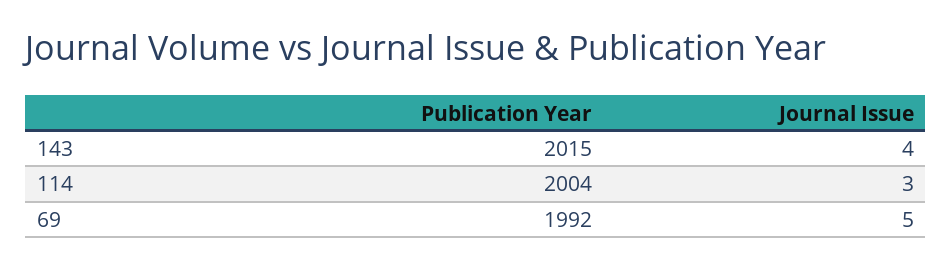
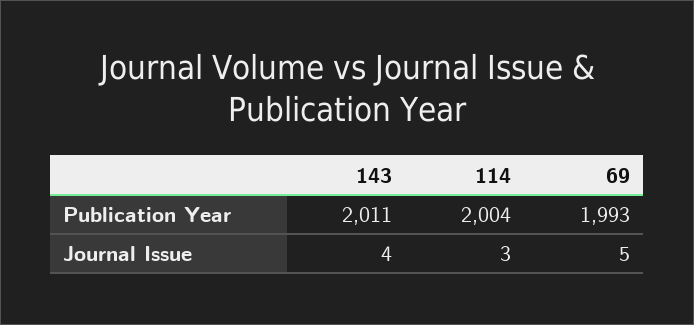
  {
    "Publication Year": {
-     "143": 2015,
+     "143": 2011,
      "114": 2004,
-     "69": 1992
+     "69": 1993
    },
    "Journal Issue": {
      "143": 4,
      "114": 3,
      "69": 5
    }
  }

